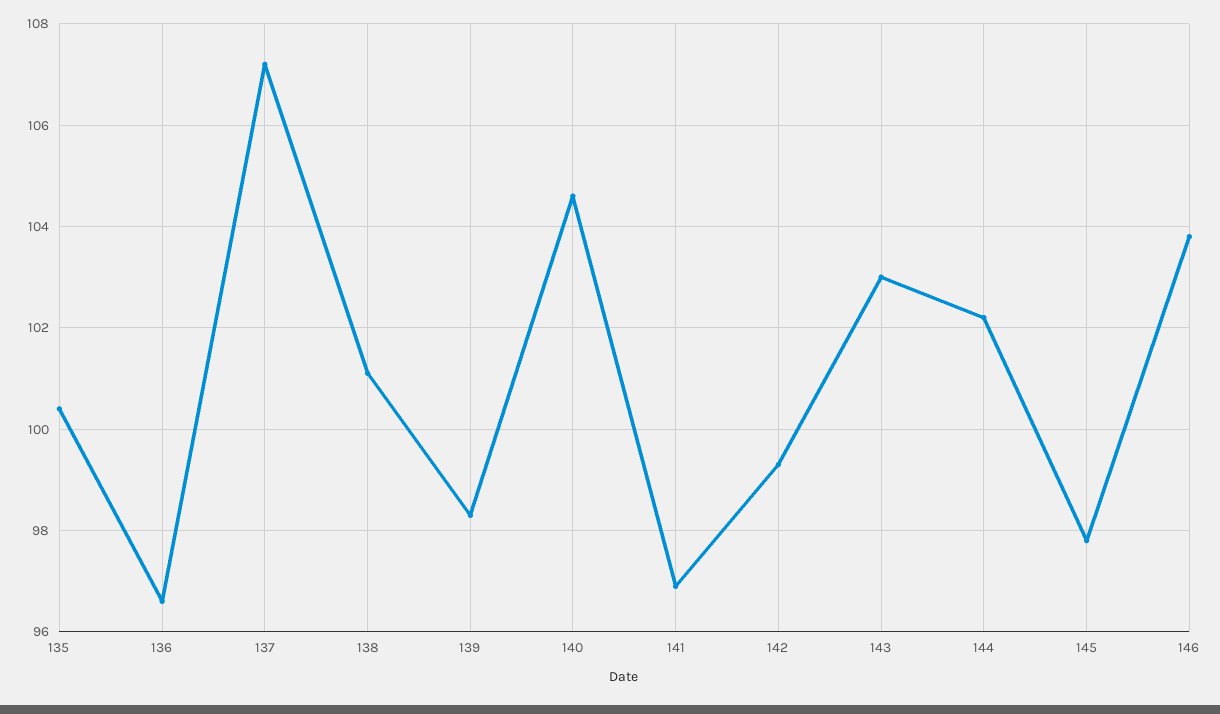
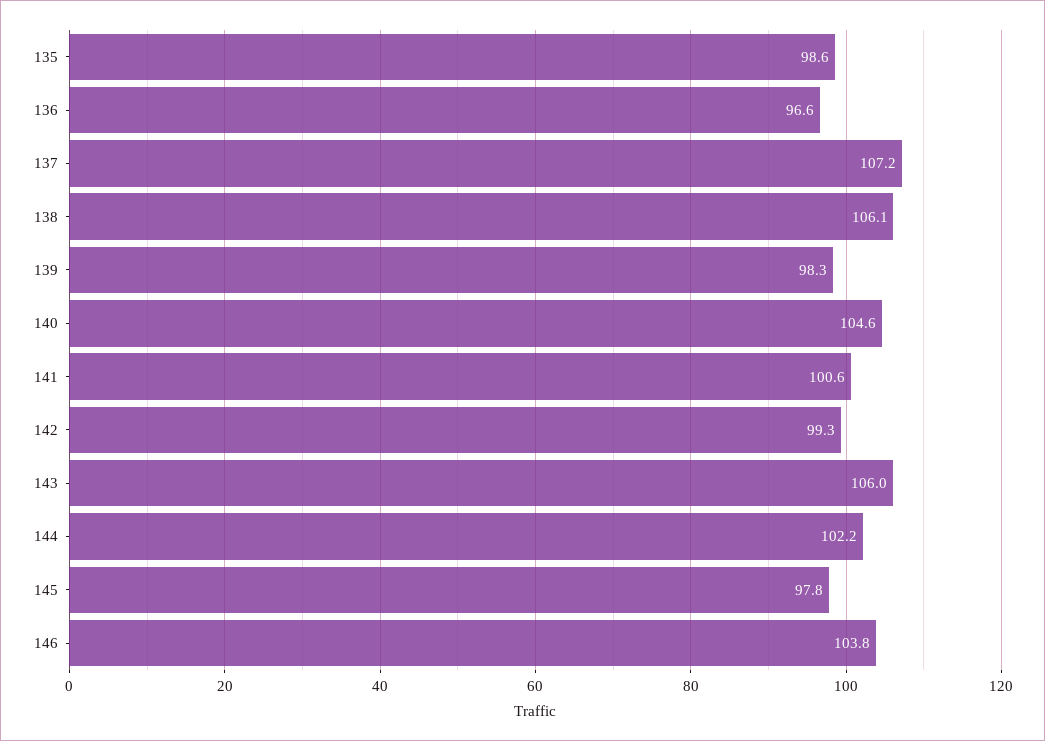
  {
-   "135": 100.5,
+   "135": 98.6,
    "136": 96.6,
    "137": 107.2,
-   "138": 101,
+   "138": 106.1,
    "139": 98.3,
    "140": 104.6,
-   "141": 97,
+   "141": 100.6,
    "142": 99.3,
-   "143": 103,
+   "143": 106,
    "144": 102.2,
    "145": 97.8,
    "146": 103.8
  }

